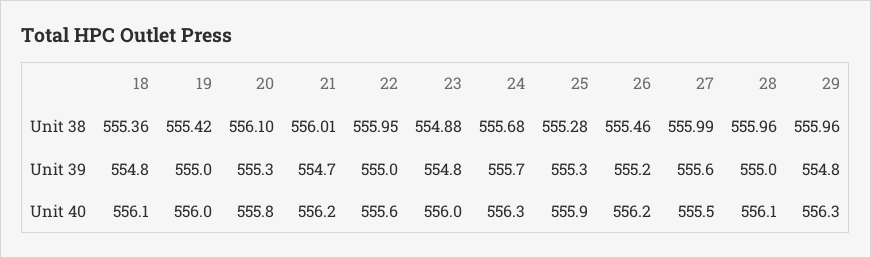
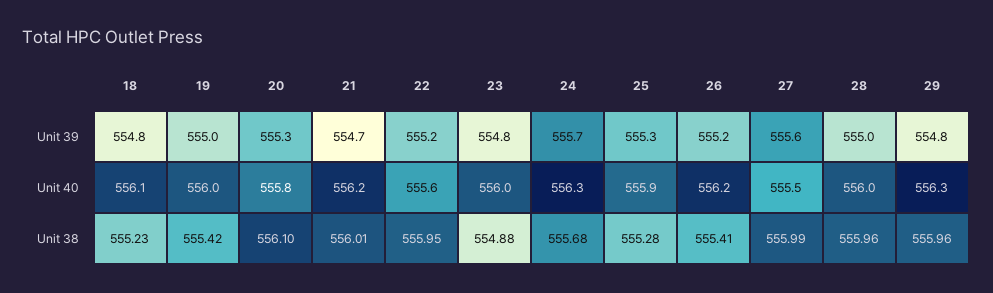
  {
    "18": {
-     "Unit 38": 555.36,
+     "Unit 38": 555.23,
      "Unit 39": 554.8,
      "Unit 40": 556.1
    },
    "19": {
      "Unit 38": 555.42,
      "Unit 39": 555,
      "Unit 40": 556
    },
    "20": {
      "Unit 38": 556.1,
      "Unit 39": 555.3,
      "Unit 40": 555.8
    },
    "21": {
      "Unit 38": 556.01,
      "Unit 39": 554.7,
      "Unit 40": 556.2
    },
    "22": {
      "Unit 38": 555.95,
-     "Unit 39": 555,
+     "Unit 39": 555.2,
      "Unit 40": 555.6
    },
    "23": {
      "Unit 38": 554.88,
      "Unit 39": 554.8,
      "Unit 40": 556
    },
    "24": {
      "Unit 38": 555.68,
      "Unit 39": 555.7,
      "Unit 40": 556.3
    },
    "25": {
      "Unit 38": 555.28,
      "Unit 39": 555.3,
      "Unit 40": 555.9
    },
    "26": {
-     "Unit 38": 555.46,
+     "Unit 38": 555.41,
      "Unit 39": 555.2,
      "Unit 40": 556.2
    },
    "27": {
      "Unit 38": 555.99,
      "Unit 39": 555.6,
      "Unit 40": 555.5
    },
    "28": {
      "Unit 38": 555.96,
      "Unit 39": 555,
-     "Unit 40": 556.1
+     "Unit 40": 556
    },
    "29": {
      "Unit 38": 555.96,
      "Unit 39": 554.8,
      "Unit 40": 556.3
    }
  }

